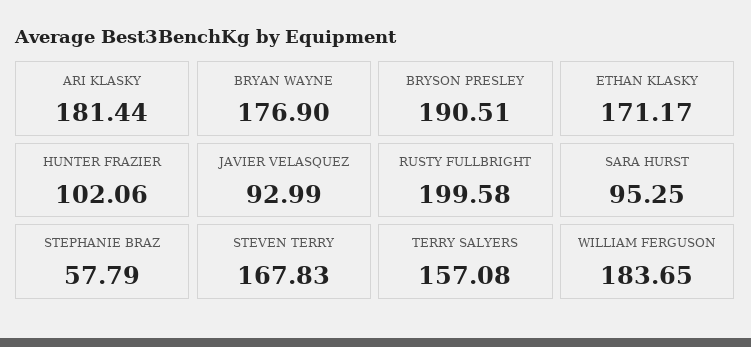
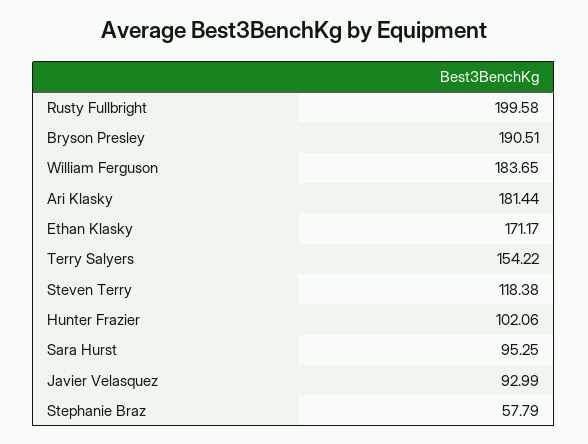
  {
    "ARI KLASKY": 181.44,
-   "BRYAN WAYNE": 176.9,
    "BRYSON PRESLEY": 190.51,
    "ETHAN KLASKY": 171.17,
    "HUNTER FRAZIER": 102.06,
    "JAVIER VELASQUEZ": 92.99,
    "RUSTY FULLBRIGHT": 199.58,
    "SARA HURST": 95.25,
    "STEPHANIE BRAZ": 57.79,
-   "STEVEN TERRY": 167.83,
+   "STEVEN TERRY": 118.38,
-   "TERRY SALYERS": 157.08,
+   "TERRY SALYERS": 154.22,
    "WILLIAM FERGUSON": 183.65
  }

